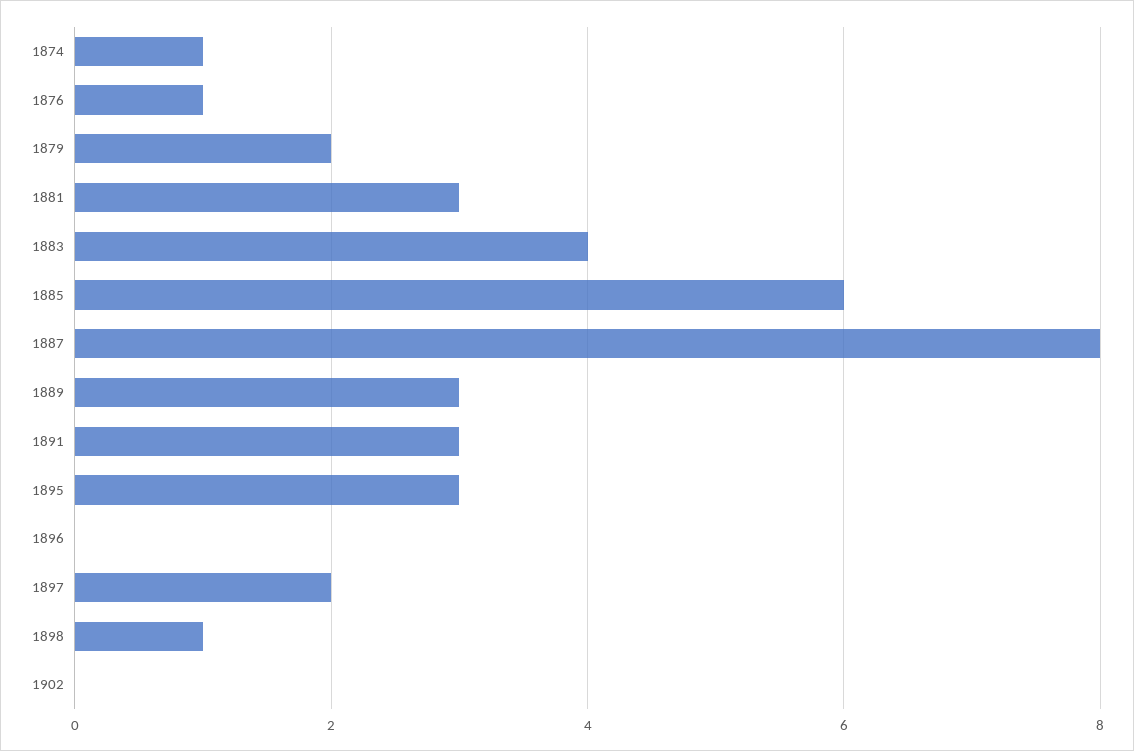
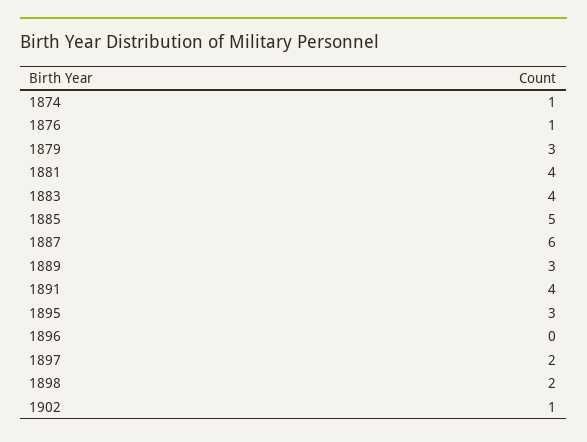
  {
    "1874": 1,
    "1876": 1,
-   "1879": 2,
+   "1879": 3,
-   "1881": 3,
+   "1881": 4,
    "1883": 4,
-   "1885": 6,
+   "1885": 5,
-   "1887": 8,
+   "1887": 6,
    "1889": 3,
-   "1891": 3,
+   "1891": 4,
    "1895": 3,
    "1896": 0,
    "1897": 2,
-   "1898": 1,
+   "1898": 2,
-   "1902": 0
+   "1902": 1
  }

